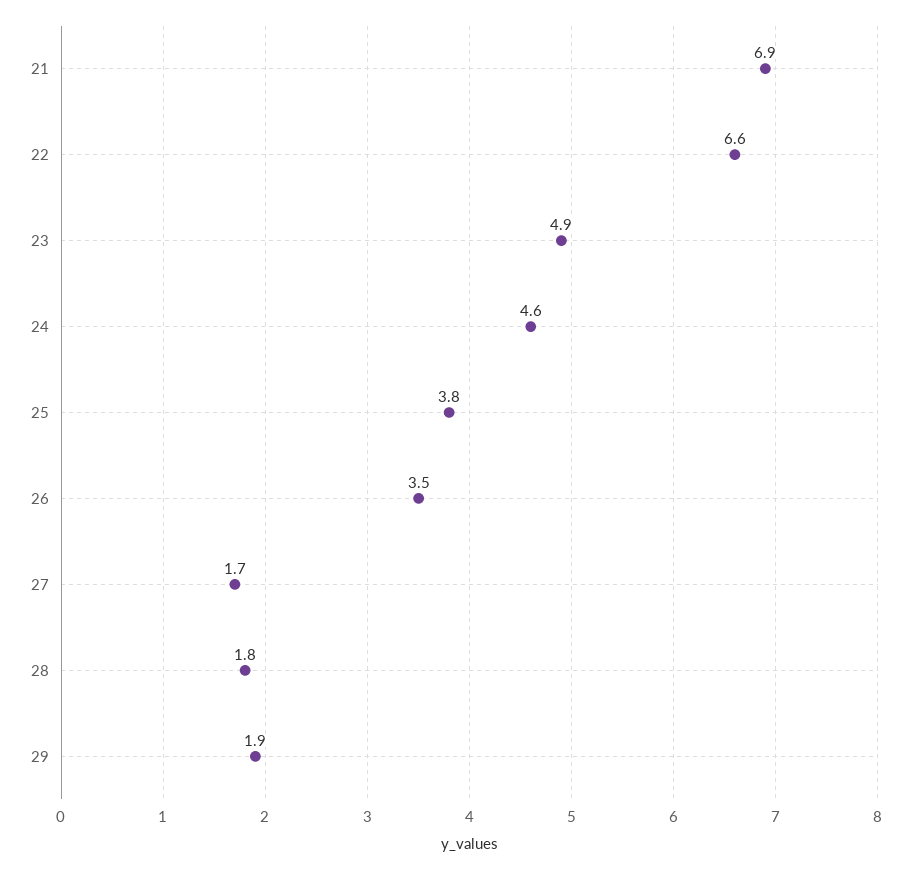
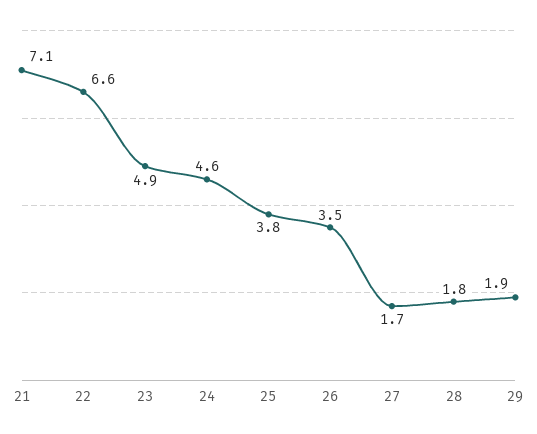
  {
-   "21": 6.9,
+   "21": 7.1,
    "22": 6.6,
    "23": 4.9,
    "24": 4.6,
    "25": 3.8,
    "26": 3.5,
    "27": 1.7,
    "28": 1.8,
    "29": 1.9
  }

